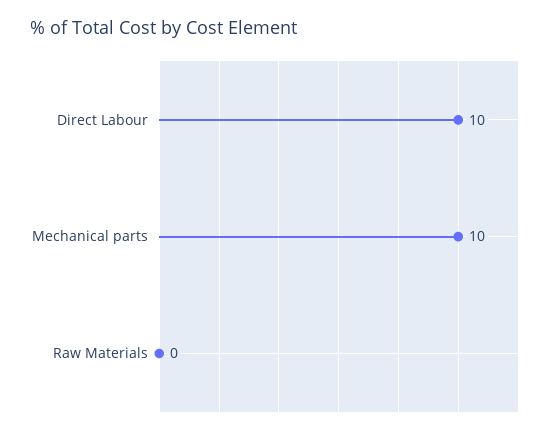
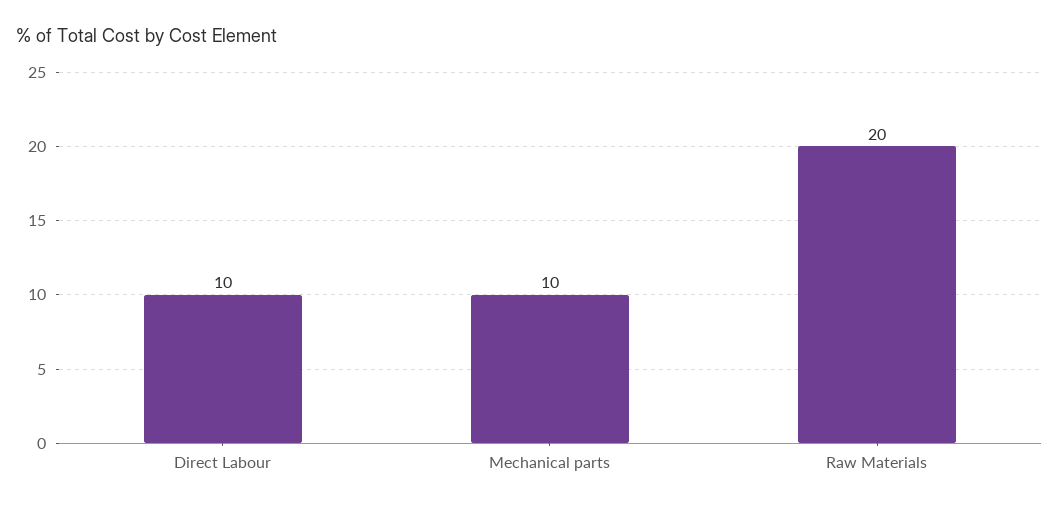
  {
    "Direct Labour": 10,
    "Mechanical parts": 10,
-   "Raw Materials": 0
+   "Raw Materials": 20
  }

